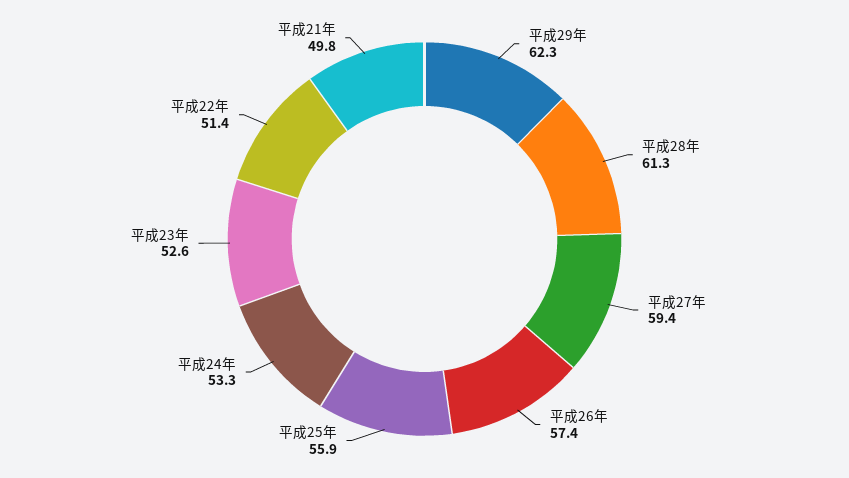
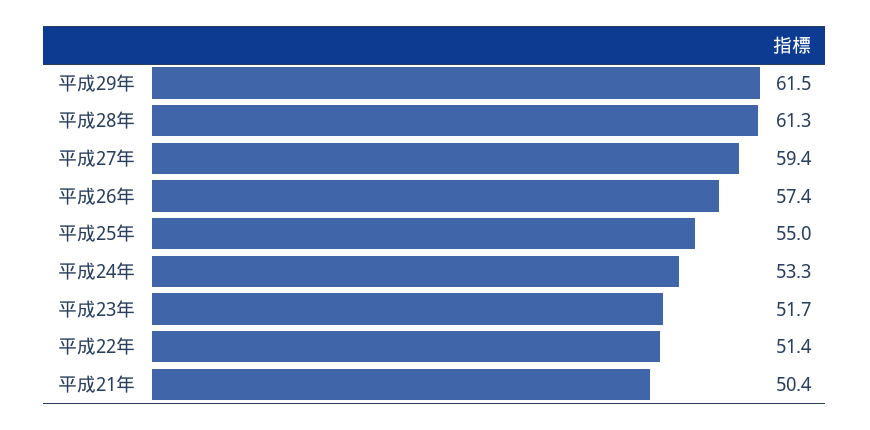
  {
-   "平成29年": 62.3,
+   "平成29年": 61.5,
    "平成28年": 61.3,
    "平成27年": 59.4,
    "平成26年": 57.4,
-   "平成25年": 55.9,
+   "平成25年": 55,
    "平成24年": 53.3,
-   "平成23年": 52.6,
+   "平成23年": 51.7,
    "平成22年": 51.4,
-   "平成21年": 49.8
+   "平成21年": 50.4
  }

